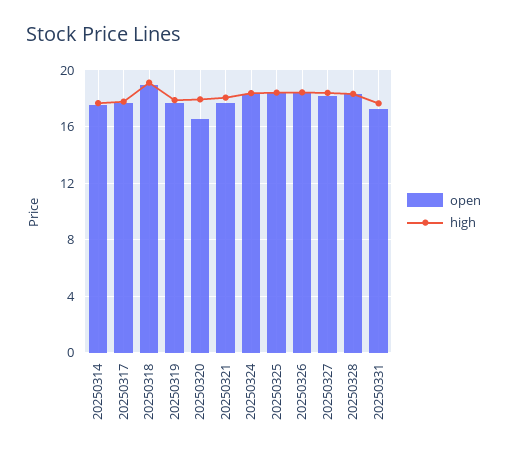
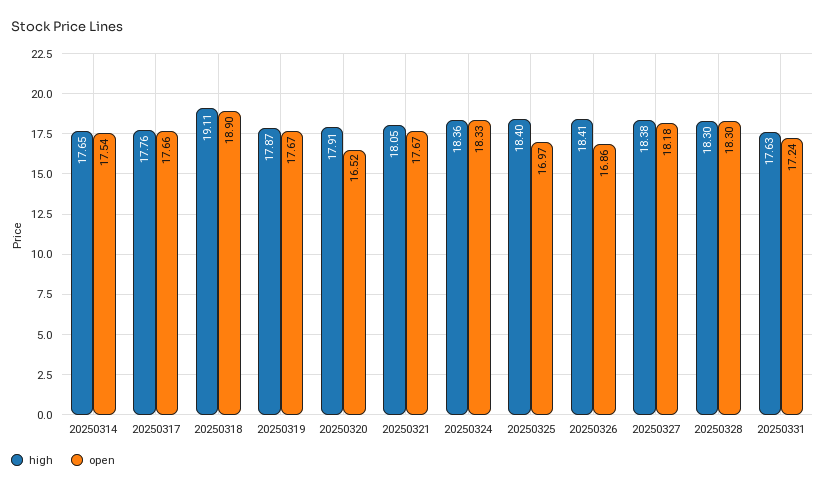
  {
    "open": {
      "20250314": 17.54,
      "20250317": 17.66,
      "20250318": 18.9,
      "20250319": 17.67,
      "20250320": 16.52,
      "20250321": 17.67,
      "20250324": 18.33,
-     "20250325": 18.5,
+     "20250325": 16.97,
-     "20250326": 18.5,
+     "20250326": 16.86,
      "20250327": 18.18,
      "20250328": 18.3,
      "20250331": 17.24
    },
    "high": {
      "20250314": 17.65,
      "20250317": 17.76,
      "20250318": 19.11,
      "20250319": 17.87,
      "20250320": 17.91,
      "20250321": 18.05,
      "20250324": 18.36,
      "20250325": 18.4,
      "20250326": 18.41,
      "20250327": 18.38,
      "20250328": 18.3,
      "20250331": 17.63
    }
  }

